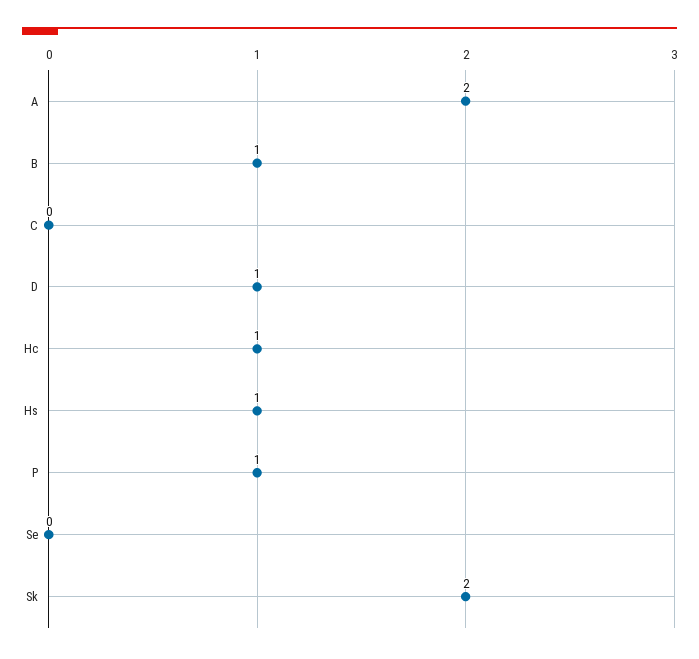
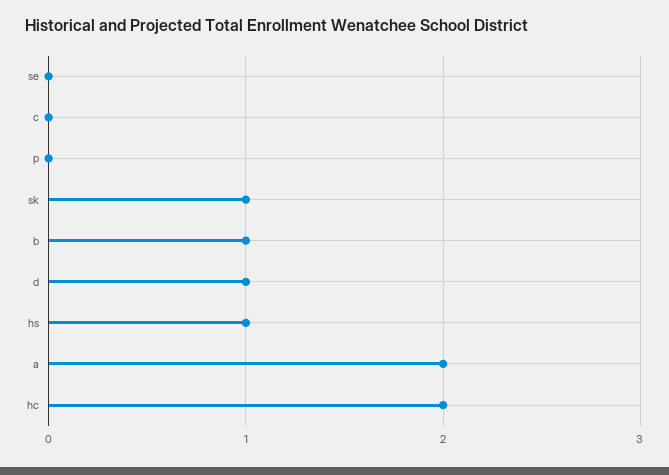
  {
    "A": 2,
    "B": 1,
    "C": 0,
    "D": 1,
-   "Hc": 1,
+   "Hc": 2,
    "Hs": 1,
-   "P": 1,
+   "P": 0,
    "Se": 0,
-   "Sk": 2
+   "Sk": 1
  }

